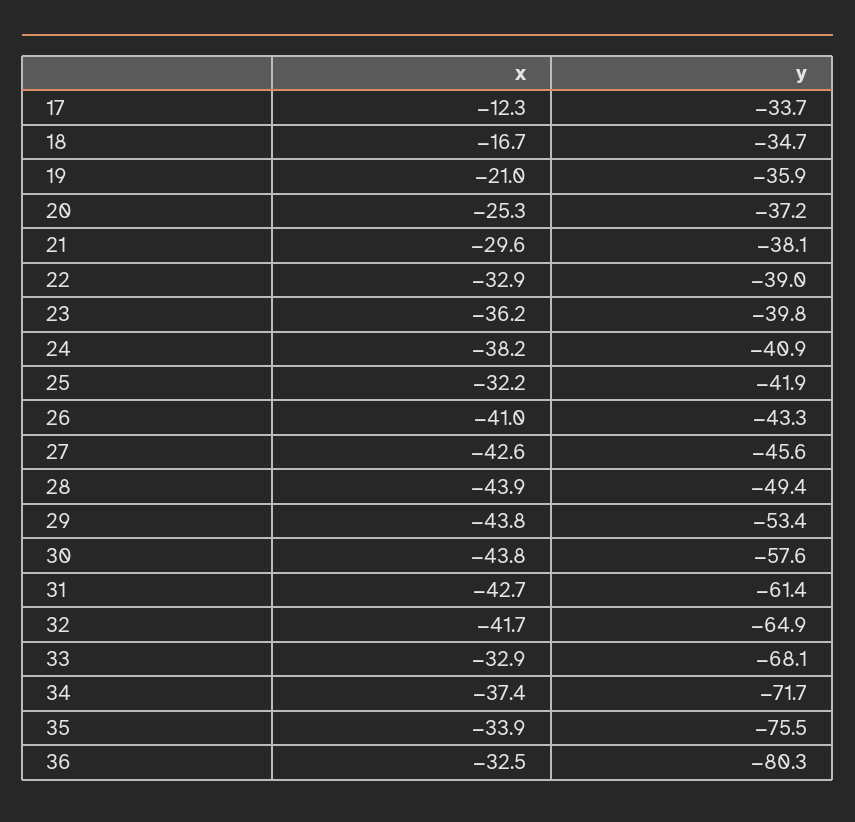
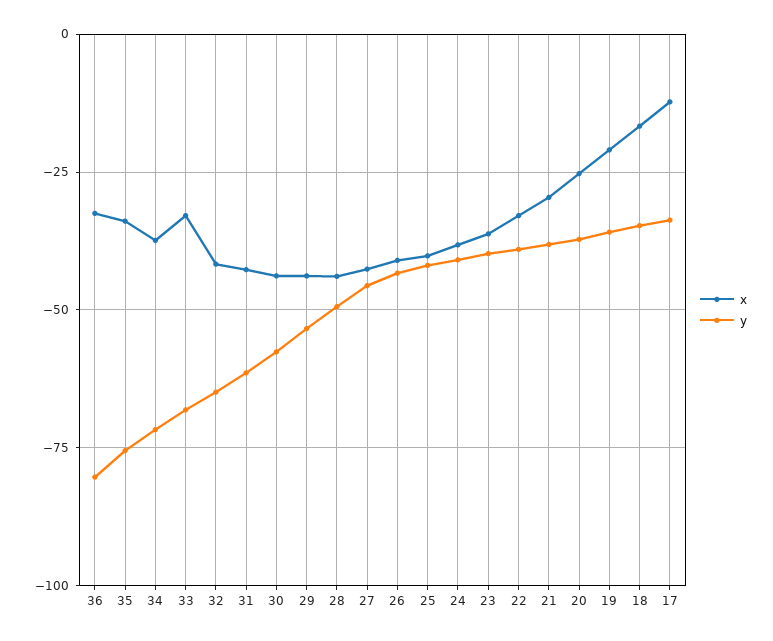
  {
    "x": {
      "17": -12.3,
      "18": -16.7,
      "19": -21,
      "20": -25.3,
      "21": -29.6,
      "22": -32.9,
      "23": -36.2,
      "24": -38.2,
-     "25": -32.2,
+     "25": -40,
      "26": -41,
      "27": -42.6,
      "28": -43.9,
      "29": -43.8,
      "30": -43.8,
      "31": -42.7,
      "32": -41.7,
      "33": -32.9,
      "34": -37.4,
      "35": -33.9,
      "36": -32.5
    },
    "y": {
      "17": -33.7,
      "18": -34.7,
      "19": -35.9,
      "20": -37.2,
      "21": -38.1,
      "22": -39,
      "23": -39.8,
      "24": -40.9,
      "25": -41.9,
      "26": -43.3,
      "27": -45.6,
      "28": -49.4,
      "29": -53.4,
      "30": -57.6,
      "31": -61.4,
      "32": -64.9,
      "33": -68.1,
      "34": -71.7,
      "35": -75.5,
      "36": -80.3
    }
  }

